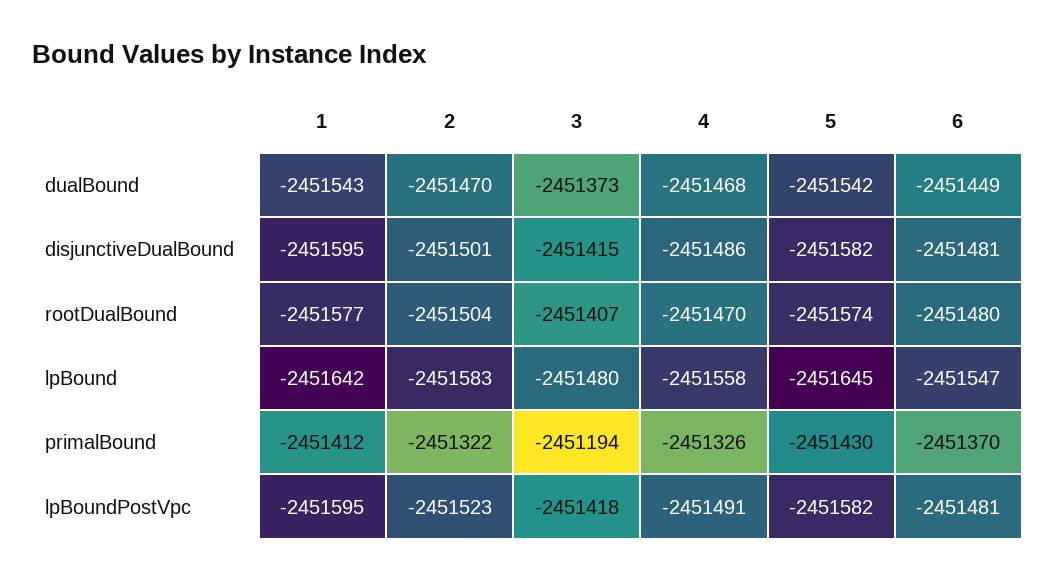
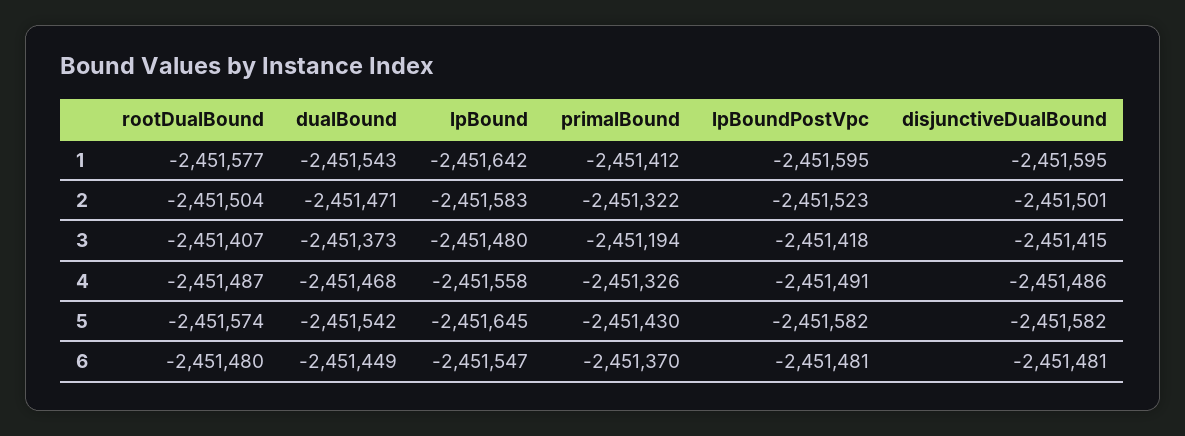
  {
    "1": {
      "dualBound": -2451543,
      "disjunctiveDualBound": -2451595,
      "rootDualBound": -2451577,
      "lpBound": -2451642,
      "primalBound": -2451412,
      "lpBoundPostVpc": -2451595
    },
    "2": {
-     "dualBound": -2451470,
+     "dualBound": -2451471,
      "disjunctiveDualBound": -2451501,
      "rootDualBound": -2451504,
      "lpBound": -2451583,
      "primalBound": -2451322,
      "lpBoundPostVpc": -2451523
    },
    "3": {
      "dualBound": -2451373,
      "disjunctiveDualBound": -2451415,
      "rootDualBound": -2451407,
      "lpBound": -2451480,
      "primalBound": -2451194,
      "lpBoundPostVpc": -2451418
    },
    "4": {
      "dualBound": -2451468,
      "disjunctiveDualBound": -2451486,
-     "rootDualBound": -2451470,
+     "rootDualBound": -2451487,
      "lpBound": -2451558,
      "primalBound": -2451326,
      "lpBoundPostVpc": -2451491
    },
    "5": {
      "dualBound": -2451542,
      "disjunctiveDualBound": -2451582,
      "rootDualBound": -2451574,
      "lpBound": -2451645,
      "primalBound": -2451430,
      "lpBoundPostVpc": -2451582
    },
    "6": {
      "dualBound": -2451449,
      "disjunctiveDualBound": -2451481,
      "rootDualBound": -2451480,
      "lpBound": -2451547,
      "primalBound": -2451370,
      "lpBoundPostVpc": -2451481
    }
  }

